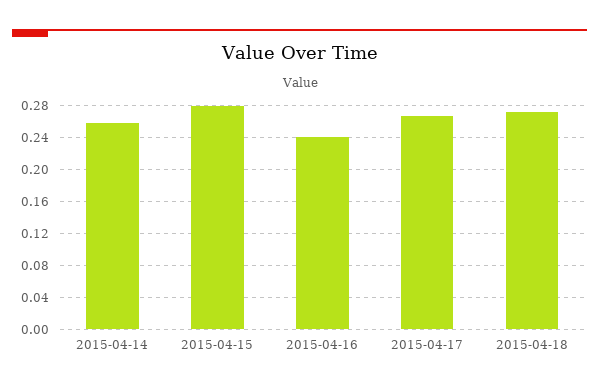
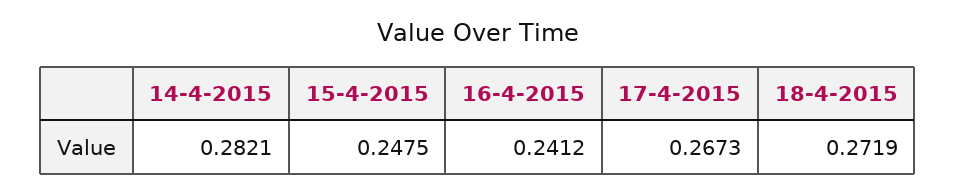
  {
-   "2015-04-14": 0.26,
+   "2015-04-14": 0.2821,
-   "2015-04-15": 0.28,
+   "2015-04-15": 0.2475,
    "2015-04-16": 0.2412,
    "2015-04-17": 0.2673,
    "2015-04-18": 0.2719
  }

